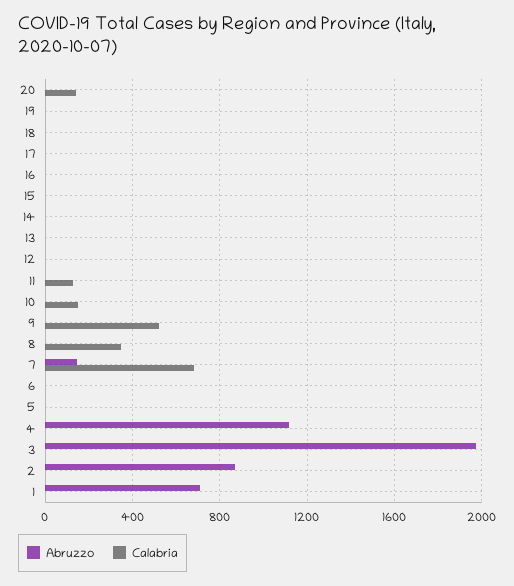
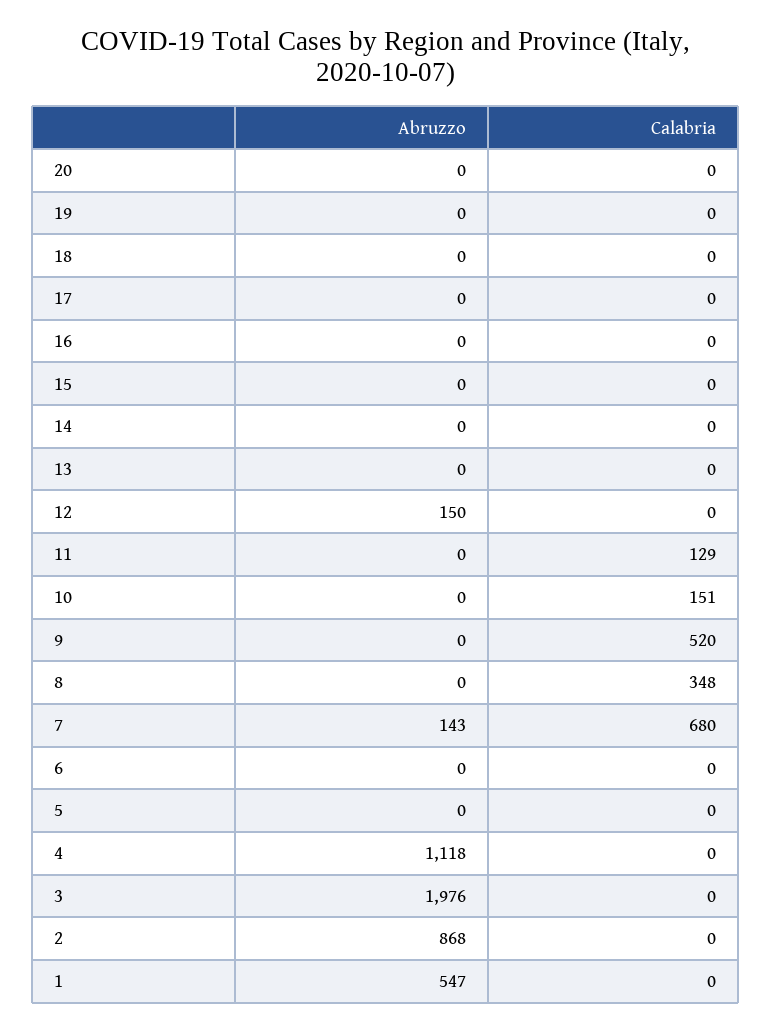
  {
    "Abruzzo": {
      "20": 0,
      "19": 0,
      "18": 0,
      "17": 0,
      "16": 0,
      "15": 0,
      "14": 0,
      "13": 0,
-     "12": 0,
+     "12": 150,
      "11": 0,
      "10": 0,
      "9": 0,
      "8": 0,
      "7": 143,
      "6": 0,
      "5": 0,
      "4": 1118,
      "3": 1976,
      "2": 868,
-     "1": 700
+     "1": 547
    },
    "Calabria": {
-     "20": 150,
+     "20": 0,
      "19": 0,
      "18": 0,
      "17": 0,
      "16": 0,
      "15": 0,
      "14": 0,
      "13": 0,
      "12": 0,
      "11": 129,
      "10": 151,
      "9": 520,
      "8": 348,
      "7": 680,
      "6": 0,
      "5": 0,
      "4": 0,
      "3": 0,
      "2": 0,
      "1": 0
    }
  }

